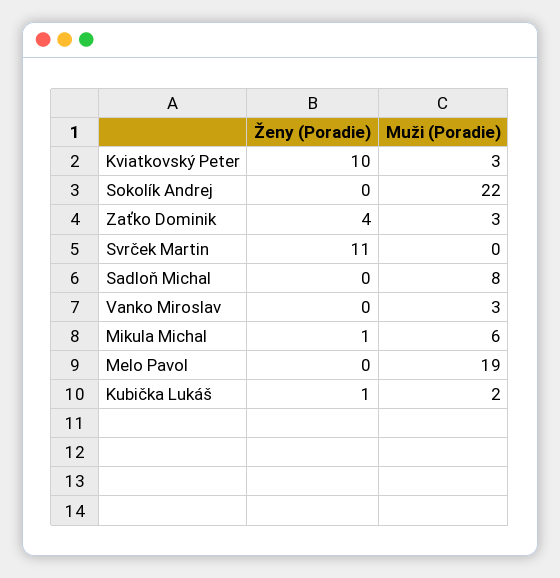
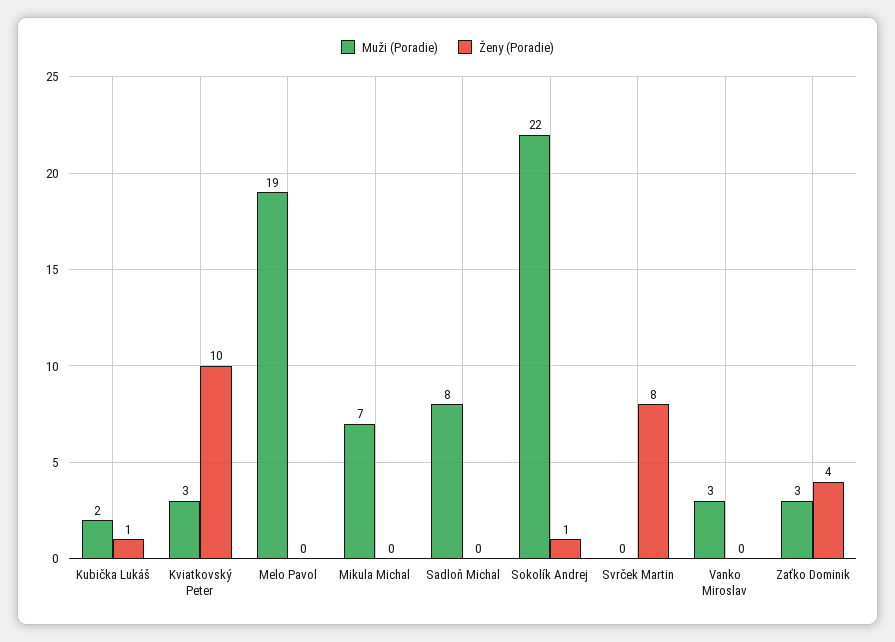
  {
    "Ženy (Poradie)": {
      "Kviatkovský Peter": 10,
-     "Sokolík Andrej": 0,
+     "Sokolík Andrej": 1,
      "Zaťko Dominik": 4,
-     "Svrček Martin": 11,
+     "Svrček Martin": 8,
      "Sadloň Michal": 0,
      "Vanko Miroslav": 0,
-     "Mikula Michal": 1,
+     "Mikula Michal": 0,
      "Melo Pavol": 0,
      "Kubička Lukáš": 1
    },
    "Muži (Poradie)": {
      "Kviatkovský Peter": 3,
      "Sokolík Andrej": 22,
      "Zaťko Dominik": 3,
      "Svrček Martin": 0,
      "Sadloň Michal": 8,
      "Vanko Miroslav": 3,
-     "Mikula Michal": 6,
+     "Mikula Michal": 7,
      "Melo Pavol": 19,
      "Kubička Lukáš": 2
    }
  }

